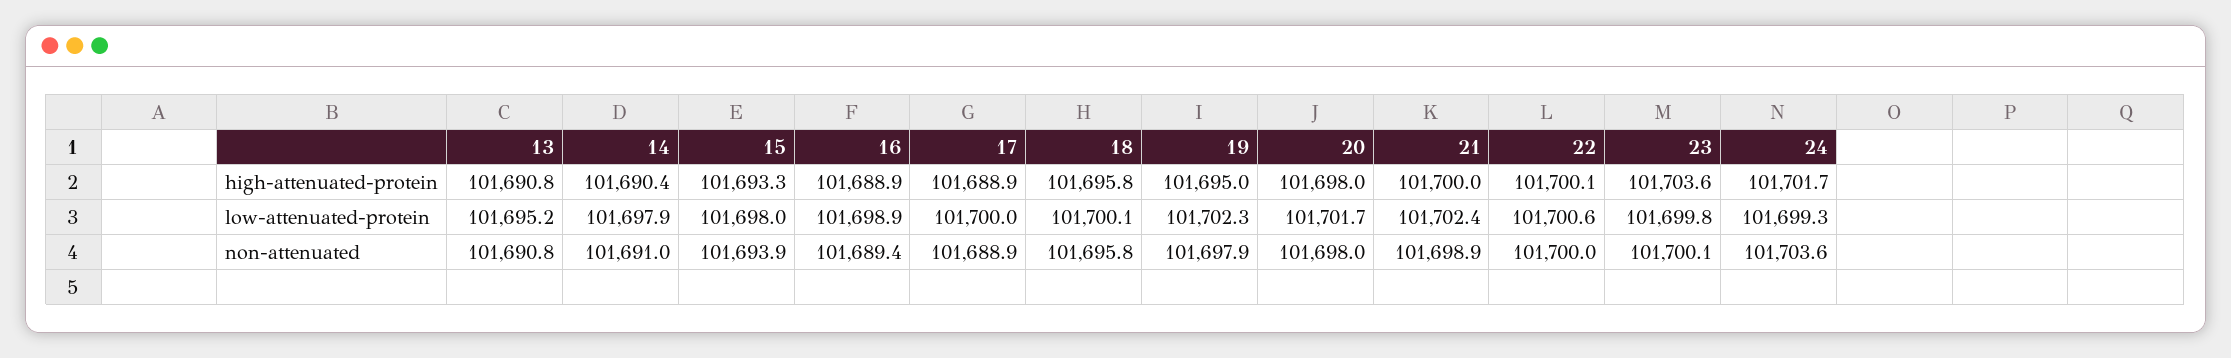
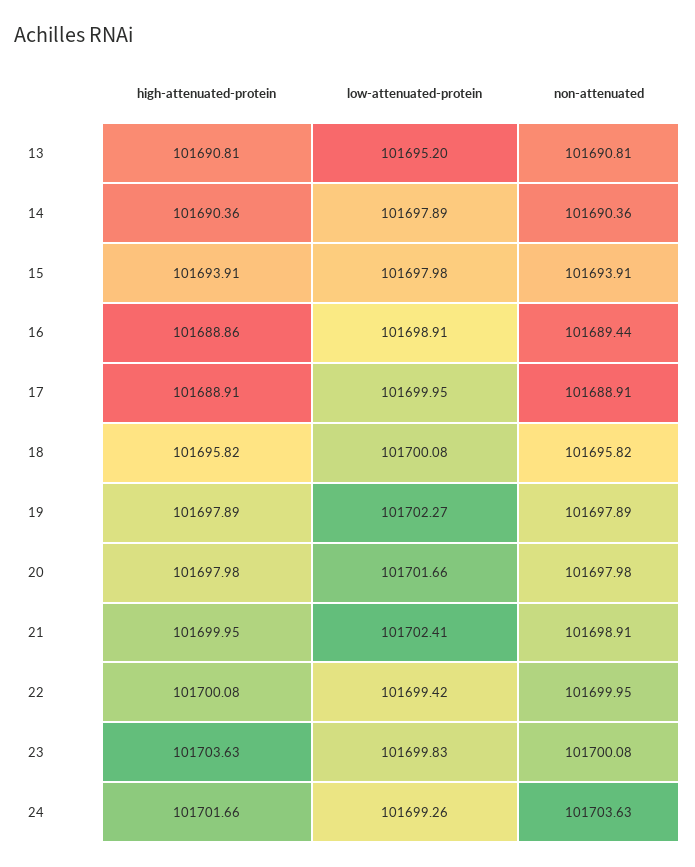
  {
    "13": {
      "high-attenuated-protein": 101690.81,
      "low-attenuated-protein": 101695.2,
      "non-attenuated": 101690.81
    },
    "14": {
      "high-attenuated-protein": 101690.36,
      "low-attenuated-protein": 101697.89,
-     "non-attenuated": 101691
+     "non-attenuated": 101690.36
    },
    "15": {
-     "high-attenuated-protein": 101693.3,
+     "high-attenuated-protein": 101693.91,
      "low-attenuated-protein": 101697.98,
      "non-attenuated": 101693.91
    },
    "16": {
      "high-attenuated-protein": 101688.86,
      "low-attenuated-protein": 101698.91,
      "non-attenuated": 101689.44
    },
    "17": {
      "high-attenuated-protein": 101688.91,
      "low-attenuated-protein": 101699.95,
      "non-attenuated": 101688.91
    },
    "18": {
      "high-attenuated-protein": 101695.82,
      "low-attenuated-protein": 101700.08,
      "non-attenuated": 101695.82
    },
    "19": {
-     "high-attenuated-protein": 101695,
+     "high-attenuated-protein": 101697.89,
      "low-attenuated-protein": 101702.27,
      "non-attenuated": 101697.89
    },
    "20": {
      "high-attenuated-protein": 101697.98,
      "low-attenuated-protein": 101701.66,
      "non-attenuated": 101697.98
    },
    "21": {
      "high-attenuated-protein": 101699.95,
      "low-attenuated-protein": 101702.41,
      "non-attenuated": 101698.91
    },
    "22": {
      "high-attenuated-protein": 101700.08,
-     "low-attenuated-protein": 101700.6,
+     "low-attenuated-protein": 101699.42,
      "non-attenuated": 101699.95
    },
    "23": {
      "high-attenuated-protein": 101703.63,
      "low-attenuated-protein": 101699.83,
      "non-attenuated": 101700.08
    },
    "24": {
      "high-attenuated-protein": 101701.66,
      "low-attenuated-protein": 101699.26,
      "non-attenuated": 101703.63
    }
  }

